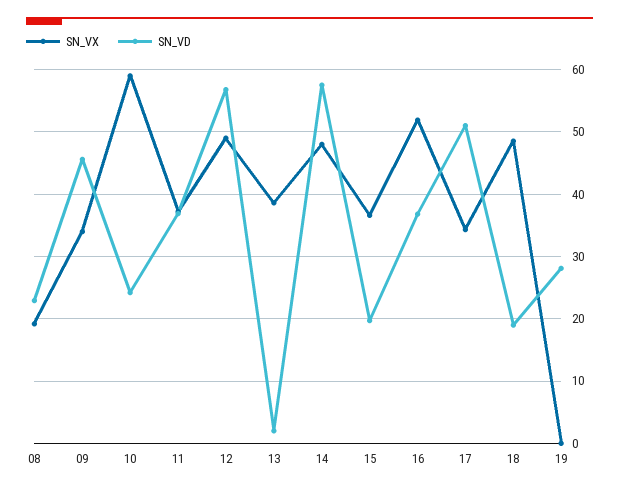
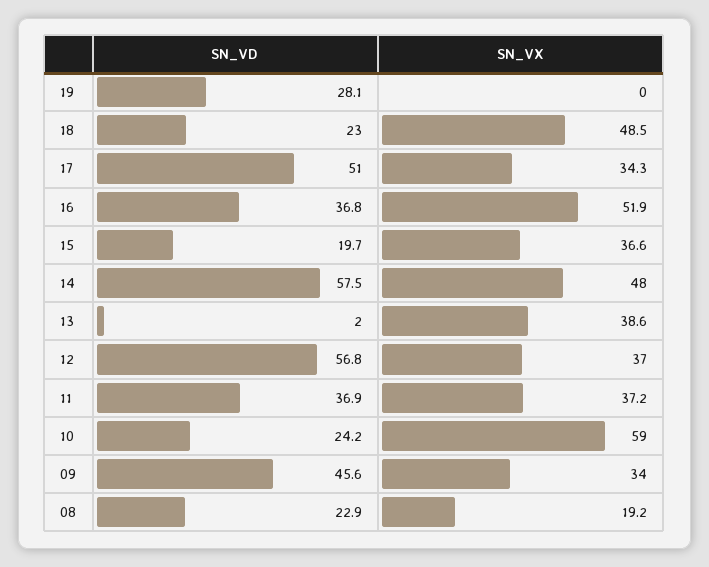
  {
    "SN_VX": {
      "08": 19.2,
      "09": 34,
      "10": 59,
      "11": 37.2,
-     "12": 49,
+     "12": 37,
      "13": 38.6,
      "14": 48,
      "15": 36.6,
      "16": 51.9,
      "17": 34.3,
      "18": 48.5,
      "19": 0
    },
    "SN_VD": {
      "08": 22.9,
      "09": 45.6,
      "10": 24.2,
      "11": 36.9,
      "12": 56.8,
      "13": 2,
      "14": 57.5,
      "15": 19.7,
      "16": 36.8,
      "17": 51,
-     "18": 19,
+     "18": 23,
      "19": 28.1
    }
  }

